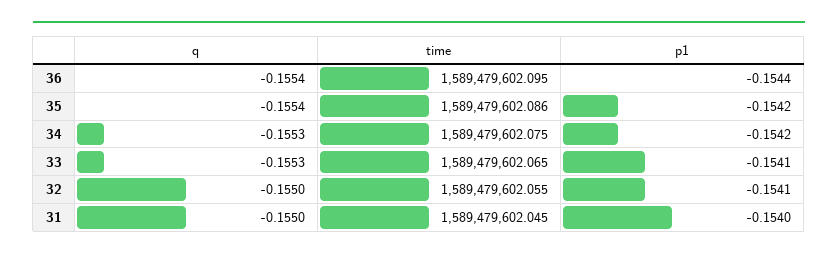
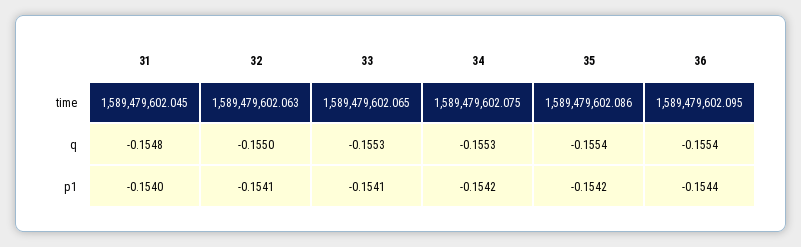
  {
    "q": {
      "36": -0.1554,
      "35": -0.1554,
      "34": -0.1553,
      "33": -0.1553,
      "32": -0.155,
-     "31": -0.155
+     "31": -0.1548
    },
    "time": {
      "36": 1589479602.095,
      "35": 1589479602.086,
      "34": 1589479602.075,
      "33": 1589479602.065,
-     "32": 1589479602.055,
+     "32": 1589479602.063,
      "31": 1589479602.045
    },
    "p1": {
      "36": -0.1544,
      "35": -0.1542,
      "34": -0.1542,
      "33": -0.1541,
      "32": -0.1541,
      "31": -0.154
    }
  }

